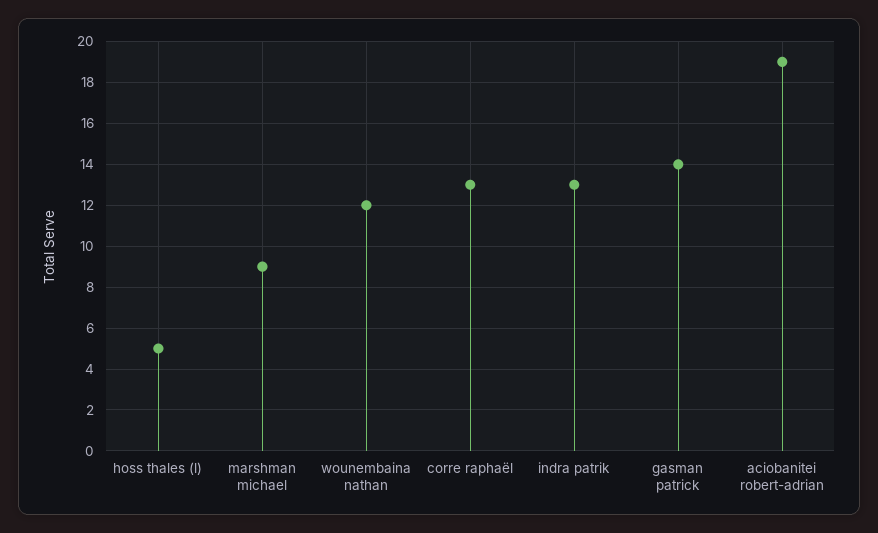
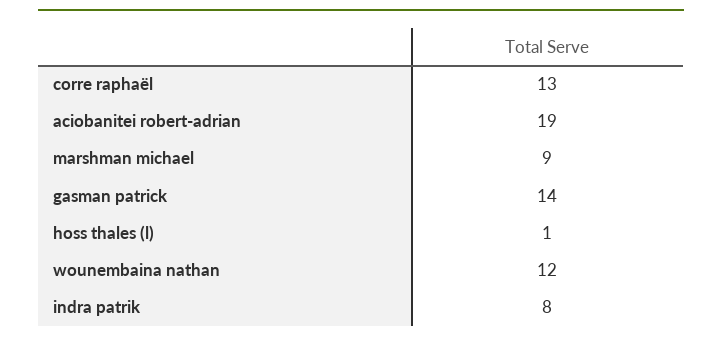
  {
-   "hoss thales (l)": 5,
+   "hoss thales (l)": 1,
    "marshman michael": 9,
    "wounembaina nathan": 12,
    "corre raphaël": 13,
-   "indra patrik": 13,
+   "indra patrik": 8,
    "gasman patrick": 14,
    "aciobanitei robert-adrian": 19
  }

